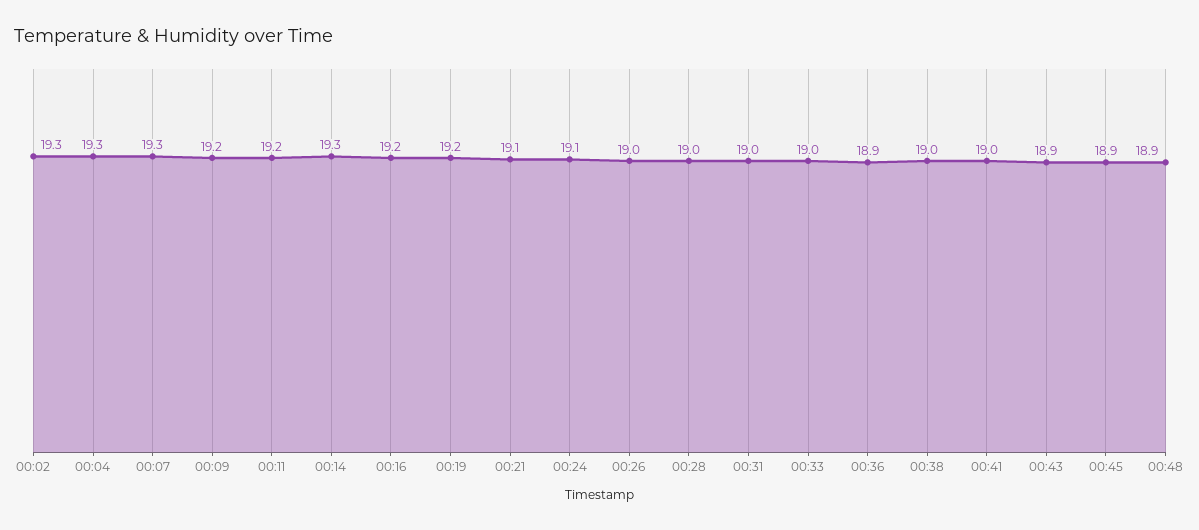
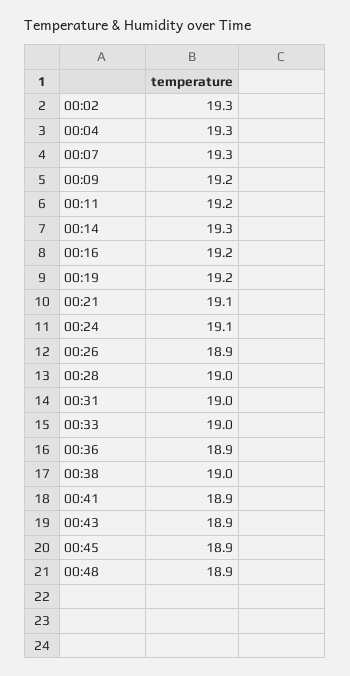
  {
    "00:02": 19.3,
    "00:04": 19.3,
    "00:07": 19.3,
    "00:09": 19.2,
    "00:11": 19.2,
    "00:14": 19.3,
    "00:16": 19.2,
    "00:19": 19.2,
    "00:21": 19.1,
    "00:24": 19.1,
-   "00:26": 19,
+   "00:26": 18.9,
    "00:28": 19,
    "00:31": 19,
    "00:33": 19,
    "00:36": 18.9,
    "00:38": 19,
-   "00:41": 19,
+   "00:41": 18.9,
    "00:43": 18.9,
    "00:45": 18.9,
    "00:48": 18.9
  }

